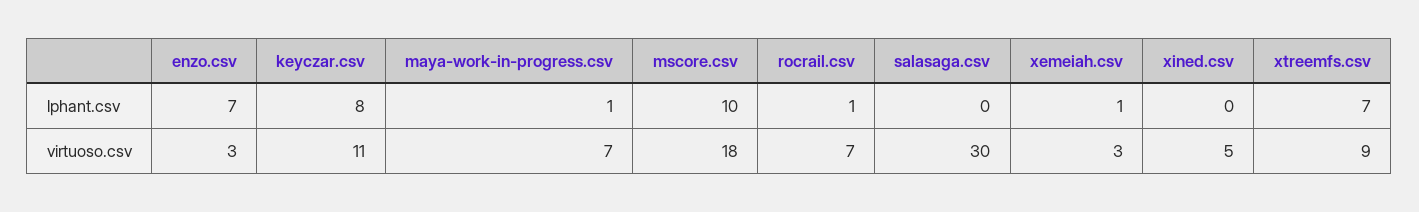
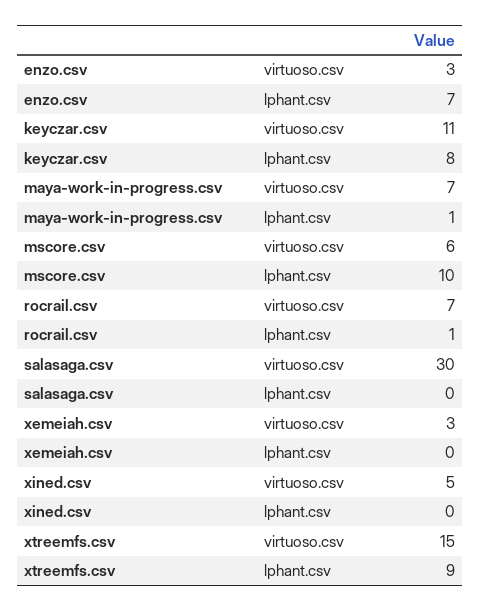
  {
    "enzo.csv": {
      "lphant.csv": 7,
      "virtuoso.csv": 3
    },
    "keyczar.csv": {
      "lphant.csv": 8,
      "virtuoso.csv": 11
    },
    "maya-work-in-progress.csv": {
      "lphant.csv": 1,
      "virtuoso.csv": 7
    },
    "mscore.csv": {
      "lphant.csv": 10,
-     "virtuoso.csv": 18
+     "virtuoso.csv": 6
    },
    "rocrail.csv": {
      "lphant.csv": 1,
      "virtuoso.csv": 7
    },
    "salasaga.csv": {
      "lphant.csv": 0,
      "virtuoso.csv": 30
    },
    "xemeiah.csv": {
-     "lphant.csv": 1,
+     "lphant.csv": 0,
      "virtuoso.csv": 3
    },
    "xined.csv": {
      "lphant.csv": 0,
      "virtuoso.csv": 5
    },
    "xtreemfs.csv": {
-     "lphant.csv": 7,
+     "lphant.csv": 9,
-     "virtuoso.csv": 9
+     "virtuoso.csv": 15
    }
  }

